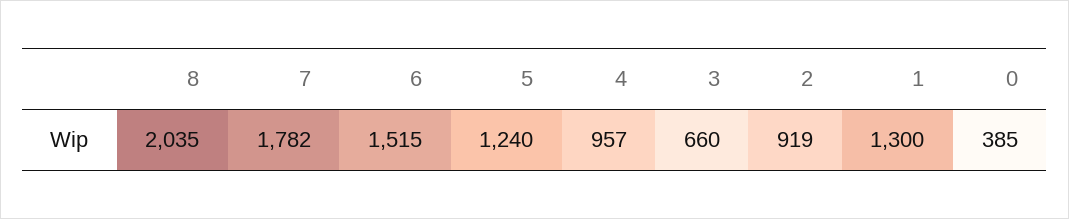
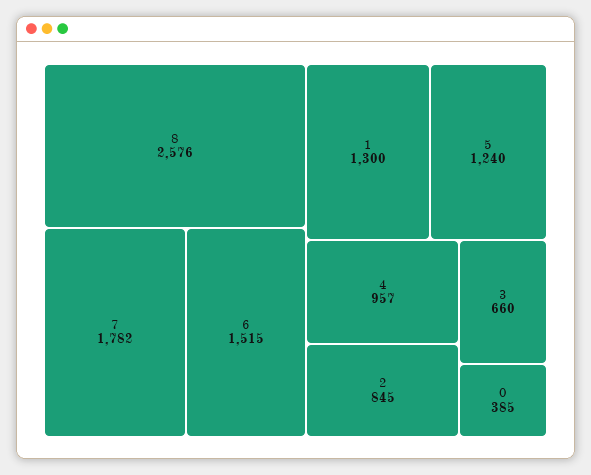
  {
-   "8": 2035,
+   "8": 2576,
    "7": 1782,
    "6": 1515,
    "5": 1240,
    "4": 957,
    "3": 660,
-   "2": 919,
+   "2": 845,
    "1": 1300,
    "0": 385
  }

